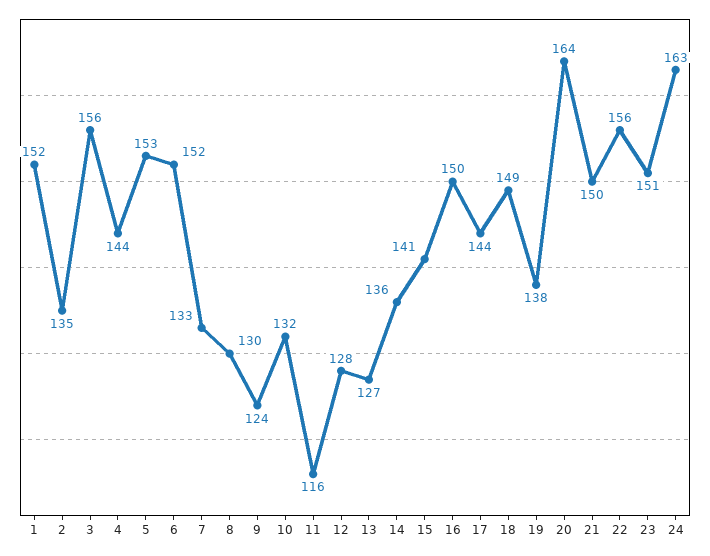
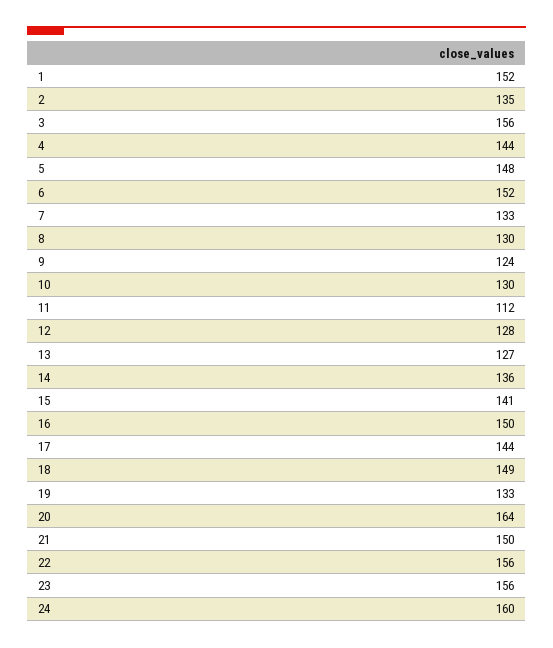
  {
    "1": 152,
    "2": 135,
    "3": 156,
    "4": 144,
-   "5": 153,
+   "5": 148,
    "6": 152,
    "7": 133,
    "8": 130,
    "9": 124,
-   "10": 132,
+   "10": 130,
-   "11": 116,
+   "11": 112,
    "12": 128,
    "13": 127,
    "14": 136,
    "15": 141,
    "16": 150,
    "17": 144,
    "18": 149,
-   "19": 138,
+   "19": 133,
    "20": 164,
    "21": 150,
    "22": 156,
-   "23": 151,
+   "23": 156,
-   "24": 163
+   "24": 160
  }

